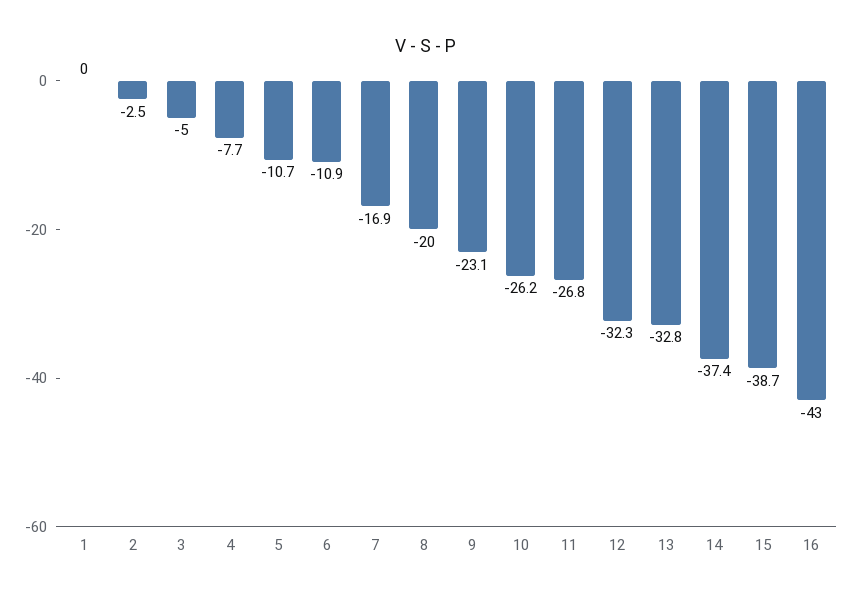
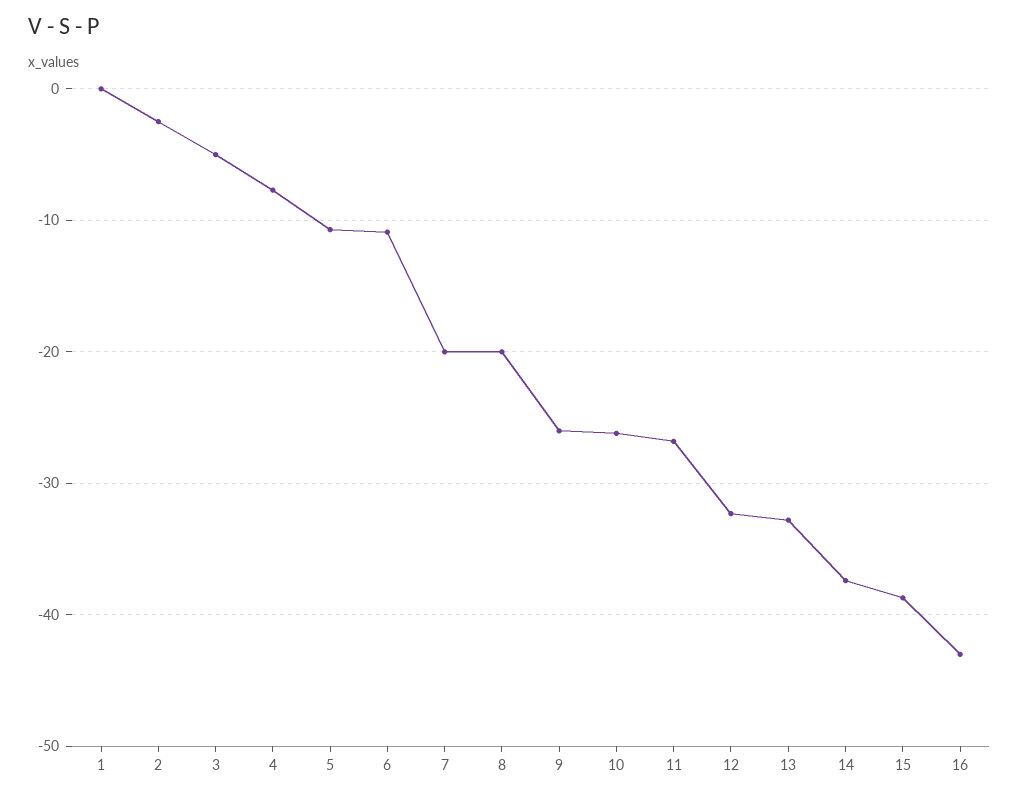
  {
    "1": 0,
    "2": -2.5,
    "3": -5,
    "4": -7.7,
    "5": -10.7,
    "6": -10.9,
-   "7": -16.9,
+   "7": -20,
    "8": -20,
-   "9": -23.1,
+   "9": -26,
    "10": -26.2,
    "11": -26.8,
    "12": -32.3,
    "13": -32.8,
    "14": -37.4,
    "15": -38.7,
    "16": -43
  }

